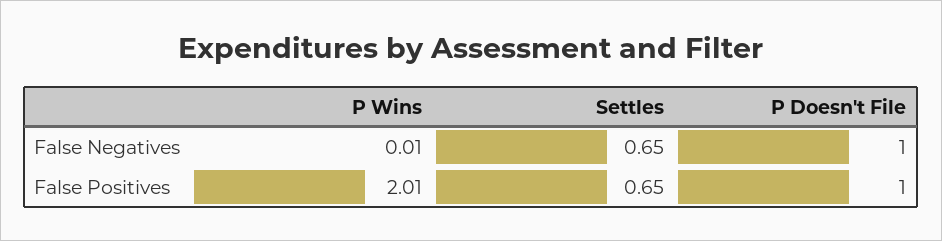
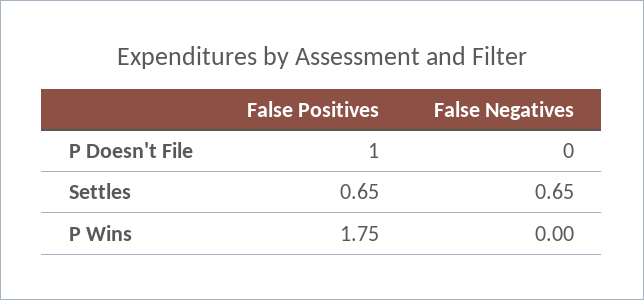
  {
    "P Wins": {
-     "False Negatives": 0.01,
+     "False Negatives": 0,
-     "False Positives": 2.01
+     "False Positives": 1.75
    },
    "Settles": {
      "False Negatives": 0.65,
      "False Positives": 0.65
    },
    "P Doesn't File": {
-     "False Negatives": 1,
+     "False Negatives": 0,
      "False Positives": 1
    }
  }

